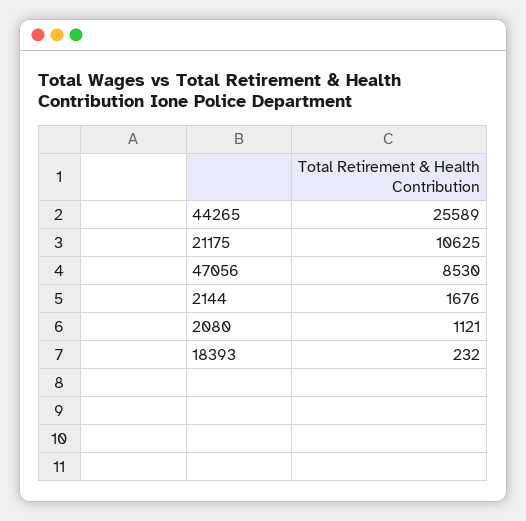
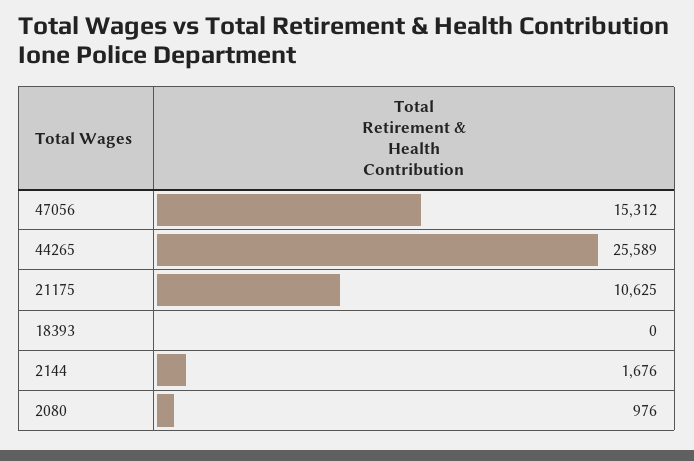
  {
    "44265": 25589,
    "21175": 10625,
-   "47056": 8530,
+   "47056": 15312,
    "2144": 1676,
-   "2080": 1121,
+   "2080": 976,
-   "18393": 232
+   "18393": 0
  }

